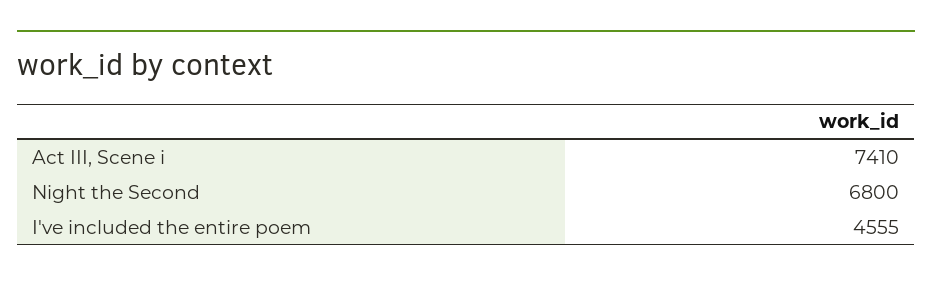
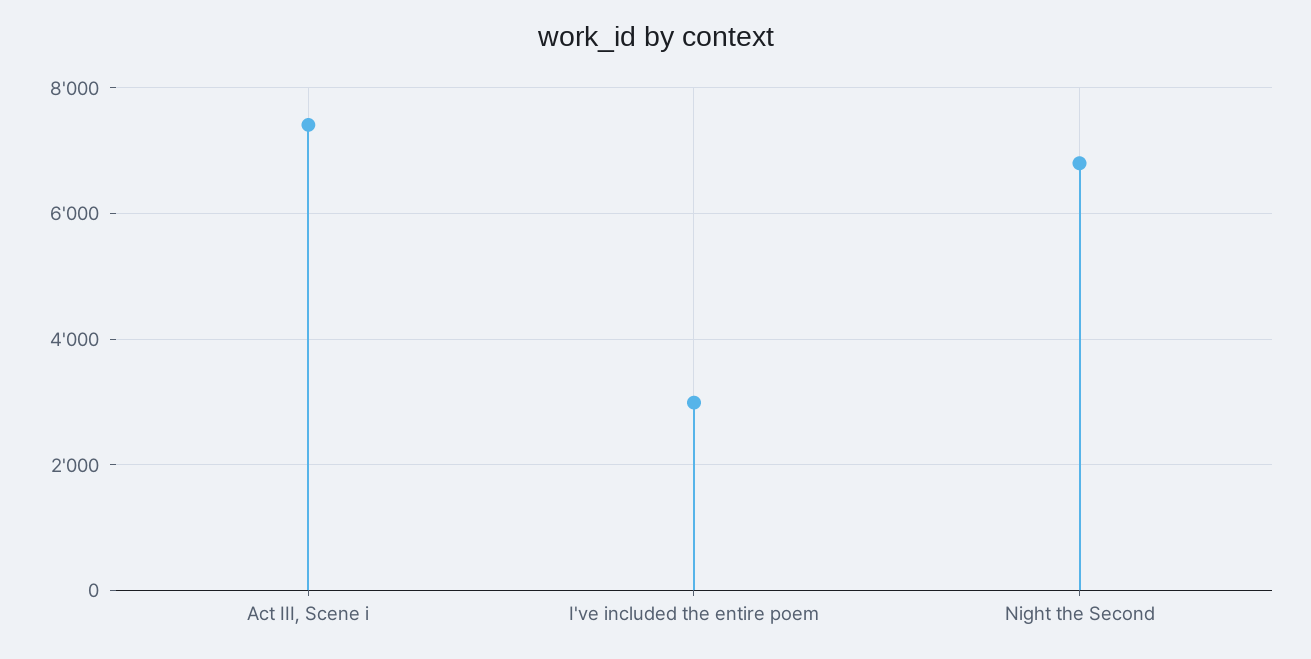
  {
    "Act III, Scene i": 7410,
    "Night the Second": 6800,
-   "I've included the entire poem": 4555
+   "I've included the entire poem": 3000
  }

